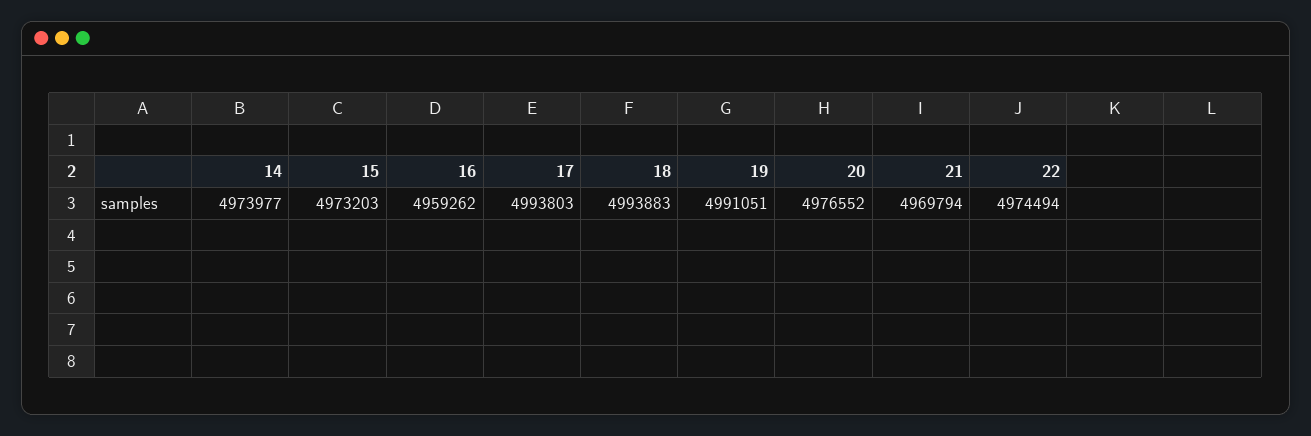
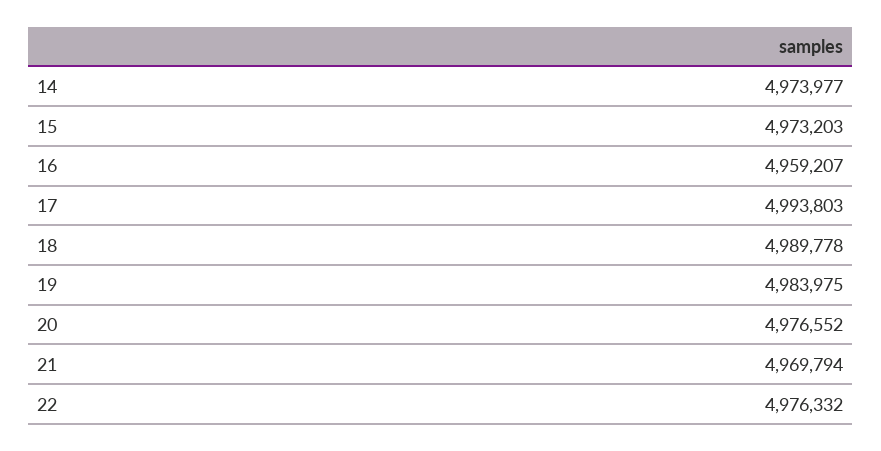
  {
    "14": 4973977,
    "15": 4973203,
-   "16": 4959262,
+   "16": 4959207,
    "17": 4993803,
-   "18": 4993883,
+   "18": 4989778,
-   "19": 4991051,
+   "19": 4983975,
    "20": 4976552,
    "21": 4969794,
-   "22": 4974494
+   "22": 4976332
  }

